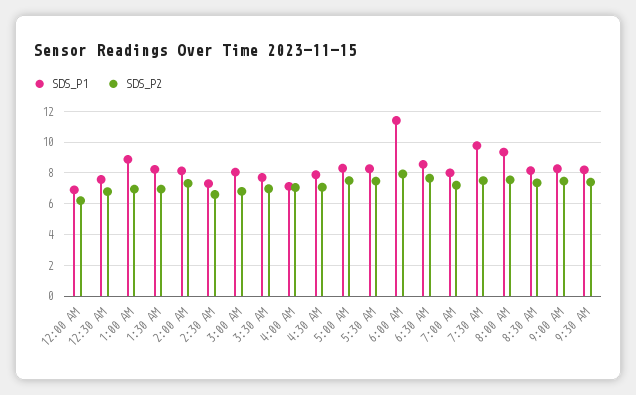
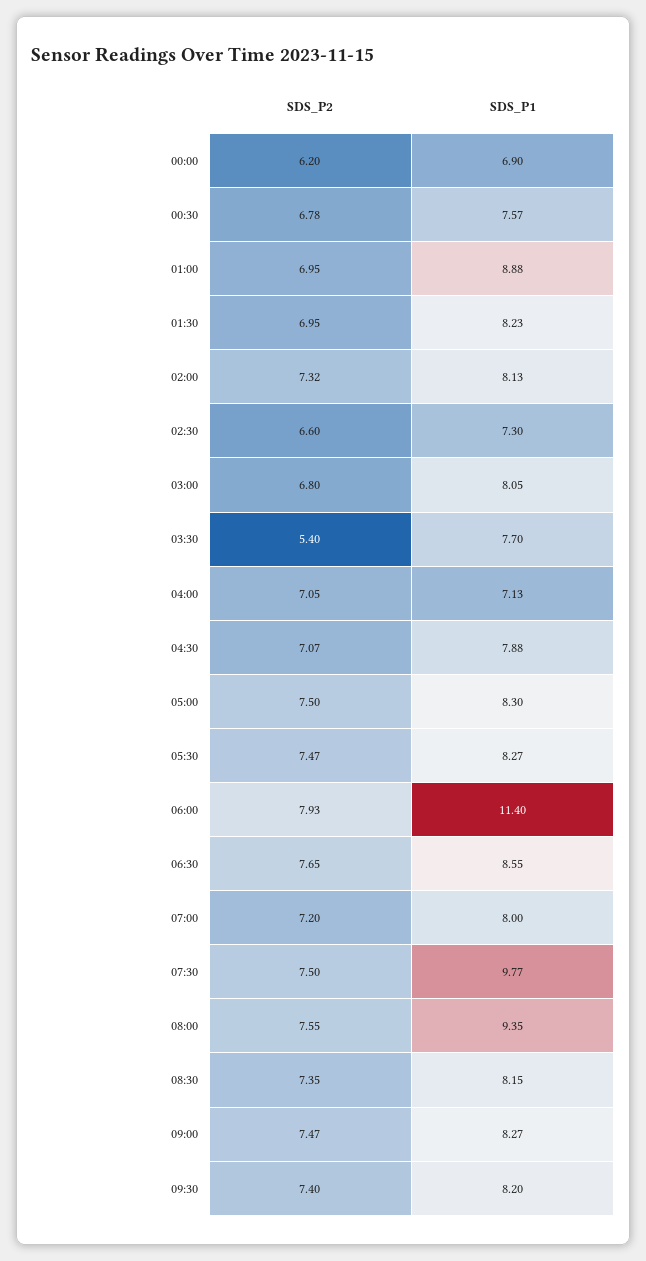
  {
    "SDS_P1": {
      "12:00 AM": 6.9,
      "12:30 AM": 7.57,
      "1:00 AM": 8.88,
      "1:30 AM": 8.23,
      "2:00 AM": 8.13,
      "2:30 AM": 7.3,
      "3:00 AM": 8.05,
      "3:30 AM": 7.7,
      "4:00 AM": 7.13,
      "4:30 AM": 7.88,
      "5:00 AM": 8.3,
      "5:30 AM": 8.27,
      "6:00 AM": 11.4,
      "6:30 AM": 8.55,
      "7:00 AM": 8,
      "7:30 AM": 9.77,
      "8:00 AM": 9.35,
      "8:30 AM": 8.15,
      "9:00 AM": 8.27,
      "9:30 AM": 8.2
    },
    "SDS_P2": {
      "12:00 AM": 6.2,
      "12:30 AM": 6.78,
      "1:00 AM": 6.95,
      "1:30 AM": 6.95,
      "2:00 AM": 7.32,
      "2:30 AM": 6.6,
      "3:00 AM": 6.8,
-     "3:30 AM": 7,
+     "3:30 AM": 5.4,
      "4:00 AM": 7.05,
      "4:30 AM": 7.07,
      "5:00 AM": 7.5,
      "5:30 AM": 7.47,
      "6:00 AM": 7.93,
      "6:30 AM": 7.65,
      "7:00 AM": 7.2,
      "7:30 AM": 7.5,
      "8:00 AM": 7.55,
      "8:30 AM": 7.35,
      "9:00 AM": 7.47,
      "9:30 AM": 7.4
    }
  }

